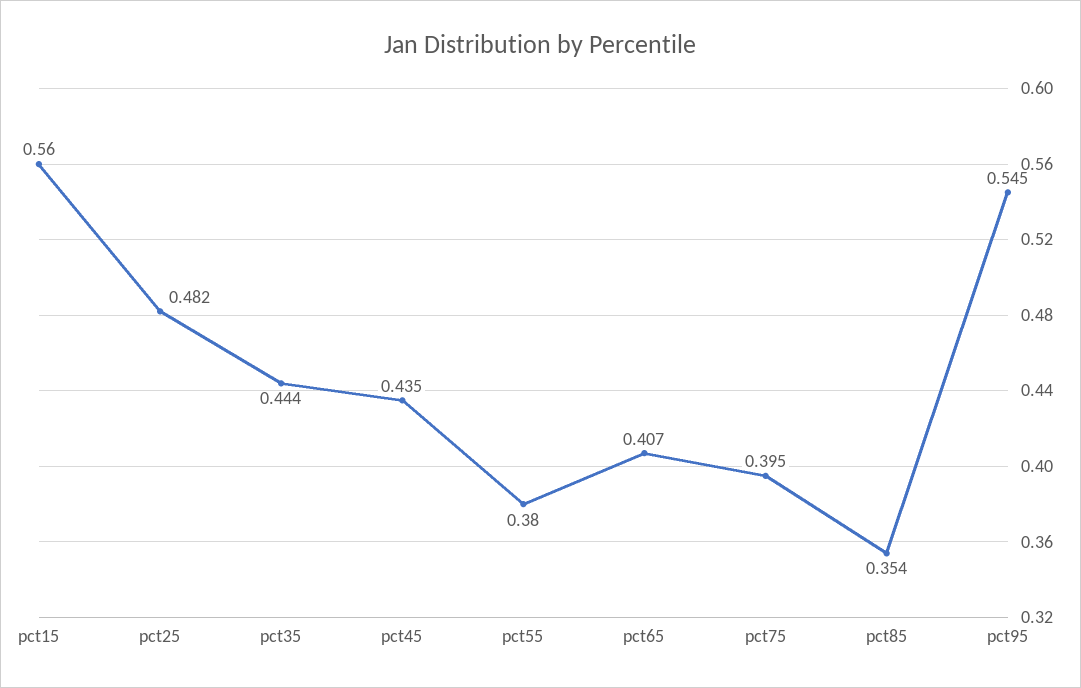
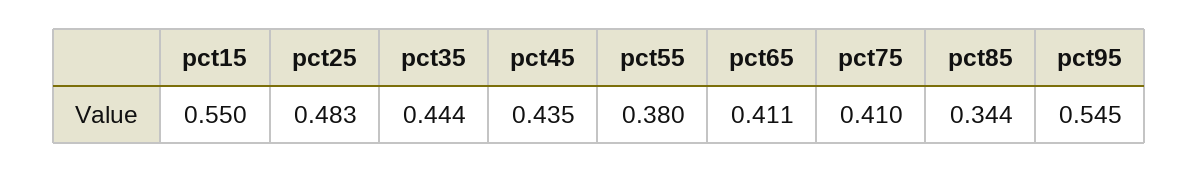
  {
-   "pct15": 0.56,
+   "pct15": 0.55,
-   "pct25": 0.482,
+   "pct25": 0.483,
    "pct35": 0.444,
    "pct45": 0.435,
    "pct55": 0.38,
-   "pct65": 0.407,
+   "pct65": 0.411,
-   "pct75": 0.395,
+   "pct75": 0.41,
-   "pct85": 0.354,
+   "pct85": 0.344,
    "pct95": 0.545
  }

